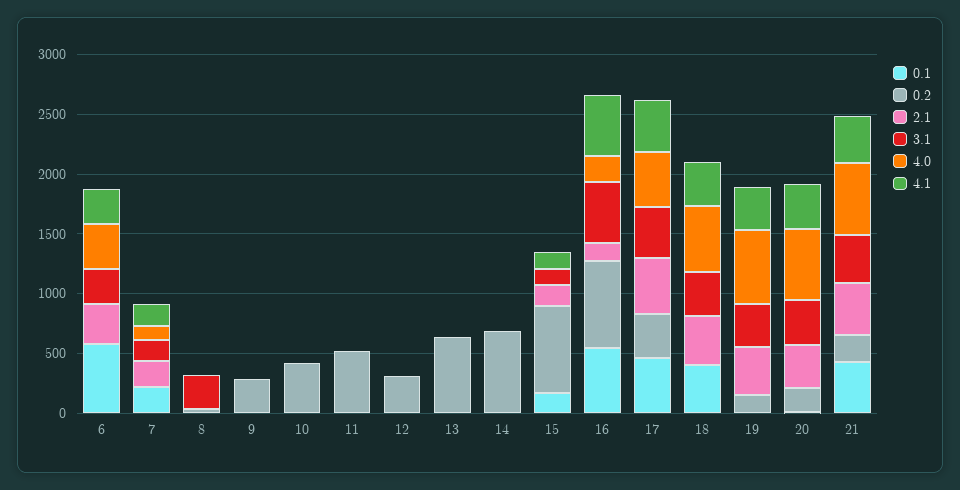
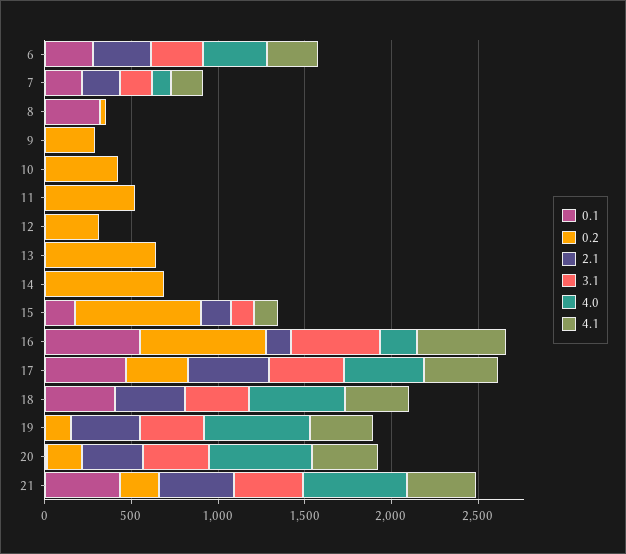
  {
    "0.1": {
-     "6": 600,
+     "6": 300,
      "7": 200,
-     "8": 0,
+     "8": 300,
      "9": 0,
      "10": 0,
      "11": 0,
      "12": 0,
      "13": 0,
      "14": 0,
      "15": 200,
      "16": 500,
      "17": 500,
      "18": 400,
      "19": 0,
      "20": 0,
      "21": 400
    },
    "0.2": {
      "6": 0,
      "7": 0,
      "8": 0,
      "9": 300,
      "10": 400,
      "11": 500,
      "12": 300,
      "13": 600,
      "14": 700,
      "15": 700,
      "16": 700,
      "17": 400,
      "18": 0,
      "19": 200,
      "20": 200,
      "21": 200
    },
    "2.1": {
      "6": 300,
      "7": 200,
      "8": 0,
      "9": 0,
      "10": 0,
      "11": 0,
      "12": 0,
      "13": 0,
      "14": 0,
      "15": 200,
      "16": 100,
      "17": 500,
      "18": 400,
      "19": 400,
      "20": 400,
      "21": 400
    },
    "3.1": {
      "6": 300,
      "7": 200,
-     "8": 300,
+     "8": 0,
      "9": 0,
      "10": 0,
      "11": 0,
      "12": 0,
      "13": 0,
      "14": 0,
      "15": 100,
      "16": 500,
      "17": 400,
      "18": 400,
      "19": 400,
      "20": 400,
      "21": 400
    },
    "4.0": {
      "6": 400,
      "7": 100,
      "8": 0,
      "9": 0,
      "10": 0,
      "11": 0,
      "12": 0,
      "13": 0,
      "14": 0,
      "15": 0,
      "16": 200,
      "17": 500,
      "18": 600,
      "19": 600,
      "20": 600,
      "21": 600
    },
    "4.1": {
      "6": 300,
      "7": 200,
      "8": 0,
      "9": 0,
      "10": 0,
      "11": 0,
      "12": 0,
      "13": 0,
      "14": 0,
      "15": 100,
      "16": 500,
      "17": 400,
      "18": 400,
      "19": 400,
      "20": 400,
      "21": 400
    }
  }

